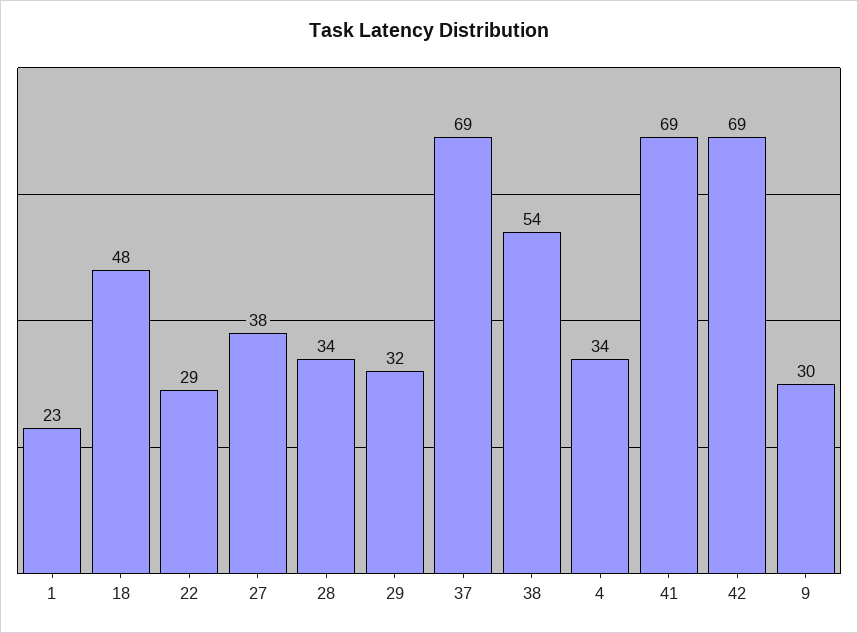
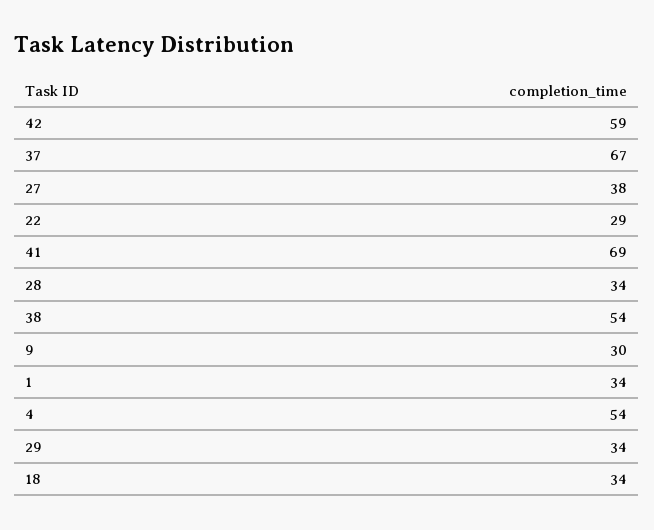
  {
-   "1": 23,
+   "1": 34,
-   "18": 48,
+   "18": 34,
    "22": 29,
    "27": 38,
    "28": 34,
-   "29": 32,
+   "29": 34,
-   "37": 69,
+   "37": 67,
    "38": 54,
-   "4": 34,
+   "4": 54,
    "41": 69,
-   "42": 69,
+   "42": 59,
    "9": 30
  }

